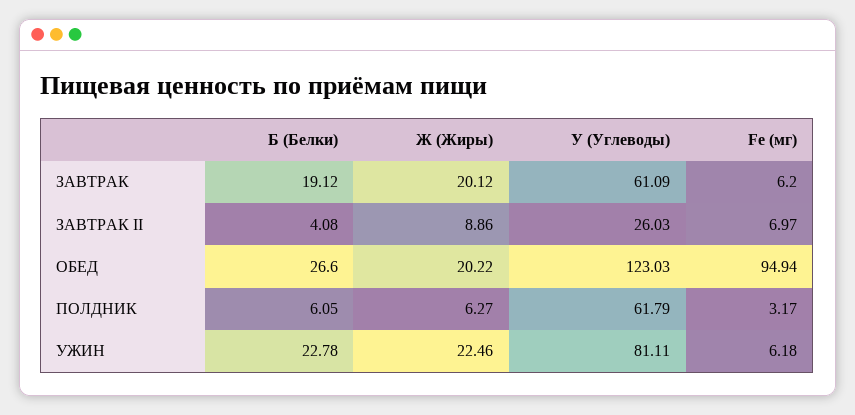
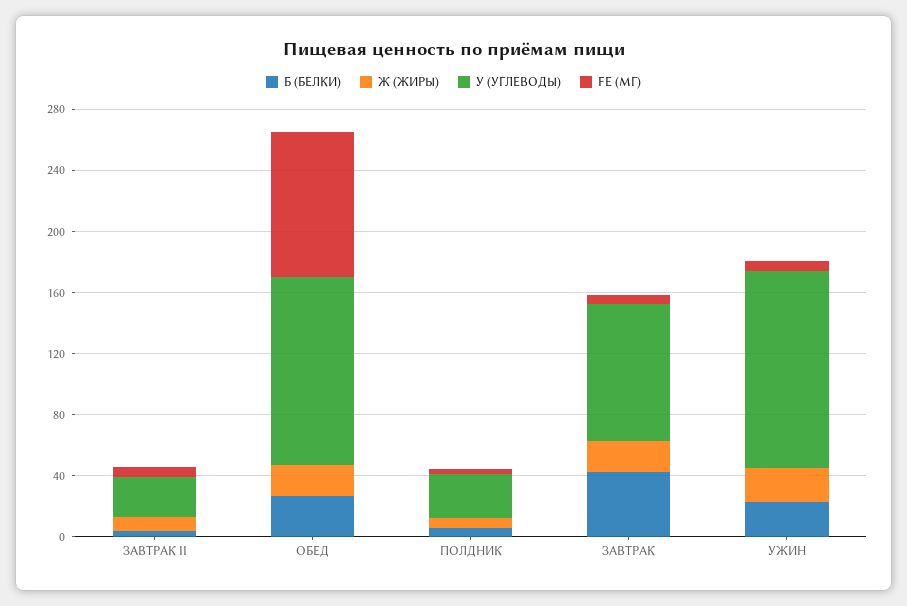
  {
    "Б (Белки)": {
-     "ЗАВТРАК": 19.12,
+     "ЗАВТРАК": 40,
      "ЗАВТРАК II": 4.08,
      "ОБЕД": 26.6,
      "ПОЛДНИК": 6.05,
      "УЖИН": 22.78
    },
    "Ж (Жиры)": {
      "ЗАВТРАК": 20.12,
      "ЗАВТРАК II": 8.86,
      "ОБЕД": 20.22,
      "ПОЛДНИК": 6.27,
      "УЖИН": 22.46
    },
    "У (Углеводы)": {
-     "ЗАВТРАК": 61.09,
+     "ЗАВТРАК": 90,
      "ЗАВТРАК II": 26.03,
      "ОБЕД": 123.03,
-     "ПОЛДНИК": 61.79,
+     "ПОЛДНИК": 30,
-     "УЖИН": 81.11
+     "УЖИН": 130
    },
    "Fe (мг)": {
      "ЗАВТРАК": 6.2,
      "ЗАВТРАК II": 6.97,
      "ОБЕД": 94.94,
      "ПОЛДНИК": 3.17,
      "УЖИН": 6.18
    }
  }

